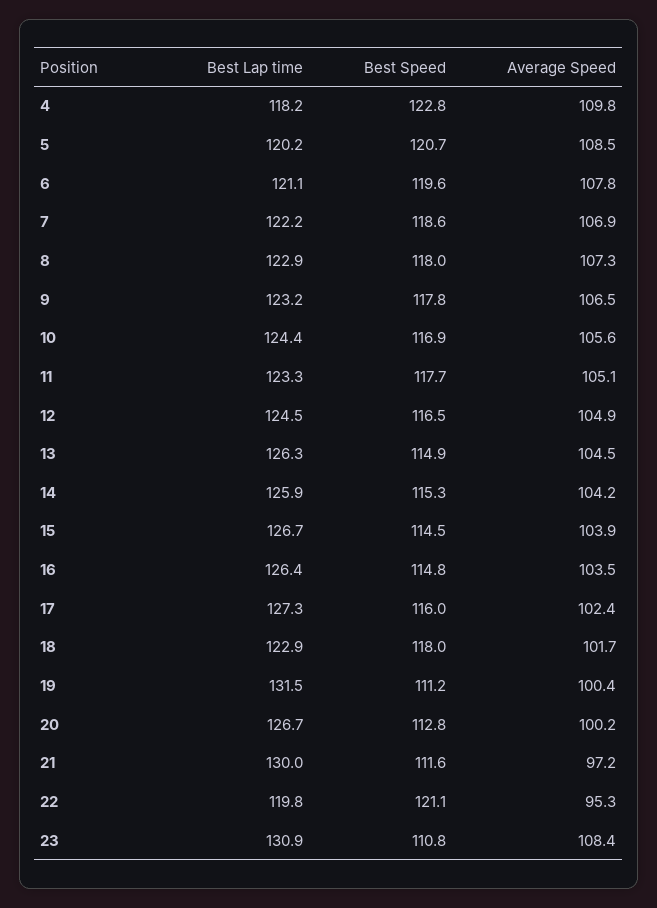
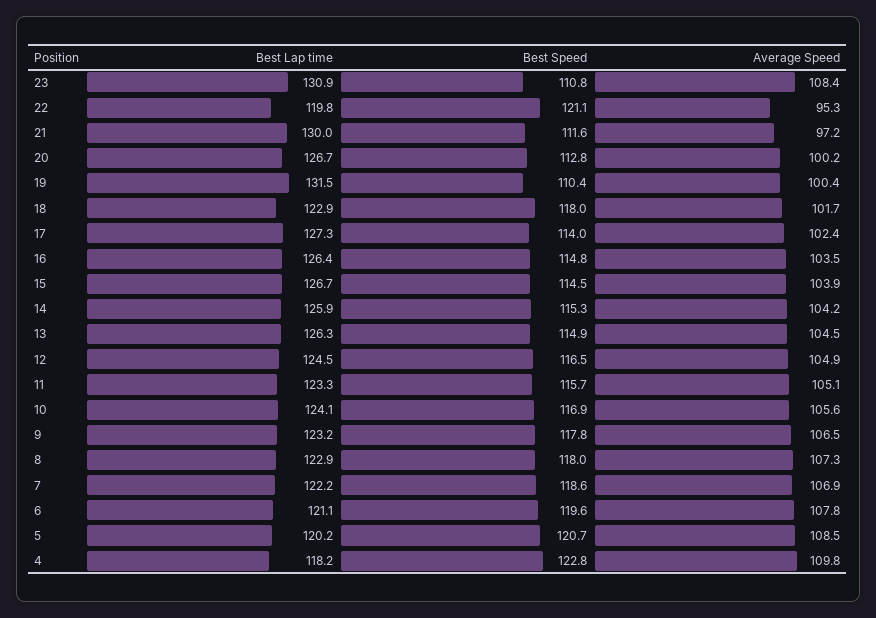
  {
    "Best Lap time": {
      "4": 118.2,
      "5": 120.2,
      "6": 121.1,
      "7": 122.2,
      "8": 122.9,
      "9": 123.2,
-     "10": 124.4,
+     "10": 124.1,
      "11": 123.3,
      "12": 124.5,
      "13": 126.3,
      "14": 125.9,
      "15": 126.7,
      "16": 126.4,
      "17": 127.3,
      "18": 122.9,
      "19": 131.5,
      "20": 126.7,
      "21": 130,
      "22": 119.8,
      "23": 130.9
    },
    "Best Speed": {
      "4": 122.8,
      "5": 120.7,
      "6": 119.6,
      "7": 118.6,
      "8": 118,
      "9": 117.8,
      "10": 116.9,
-     "11": 117.7,
+     "11": 115.7,
      "12": 116.5,
      "13": 114.9,
      "14": 115.3,
      "15": 114.5,
      "16": 114.8,
-     "17": 116,
+     "17": 114,
      "18": 118,
-     "19": 111.2,
+     "19": 110.4,
      "20": 112.8,
      "21": 111.6,
      "22": 121.1,
      "23": 110.8
    },
    "Average Speed": {
      "4": 109.8,
      "5": 108.5,
      "6": 107.8,
      "7": 106.9,
      "8": 107.3,
      "9": 106.5,
      "10": 105.6,
      "11": 105.1,
      "12": 104.9,
      "13": 104.5,
      "14": 104.2,
      "15": 103.9,
      "16": 103.5,
      "17": 102.4,
      "18": 101.7,
      "19": 100.4,
      "20": 100.2,
      "21": 97.2,
      "22": 95.3,
      "23": 108.4
    }
  }

